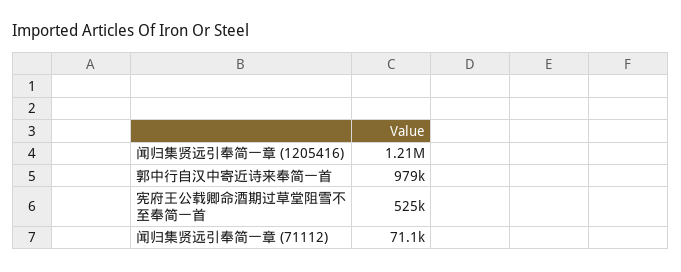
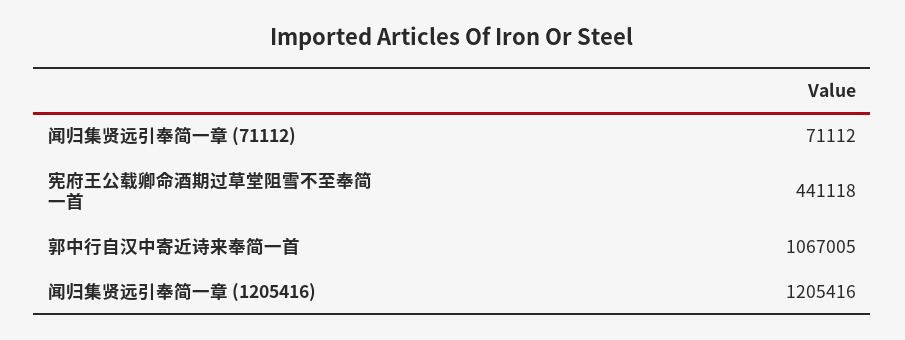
  {
    "闻归集贤远引奉简一章 (1205416)": 1205416,
-   "郭中行自汉中寄近诗来奉简一首": 979000,
+   "郭中行自汉中寄近诗来奉简一首": 1067005,
-   "宪府王公载卿命酒期过草堂阻雪不至奉简一首": 525000,
+   "宪府王公载卿命酒期过草堂阻雪不至奉简一首": 441118,
    "闻归集贤远引奉简一章 (71112)": 71112
  }

